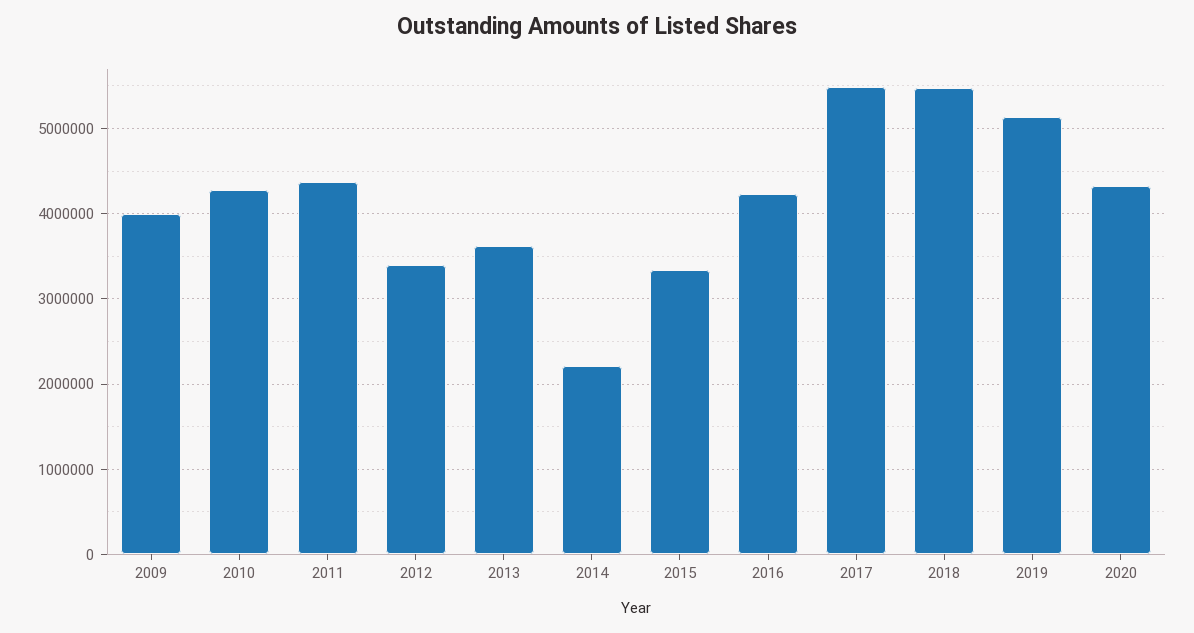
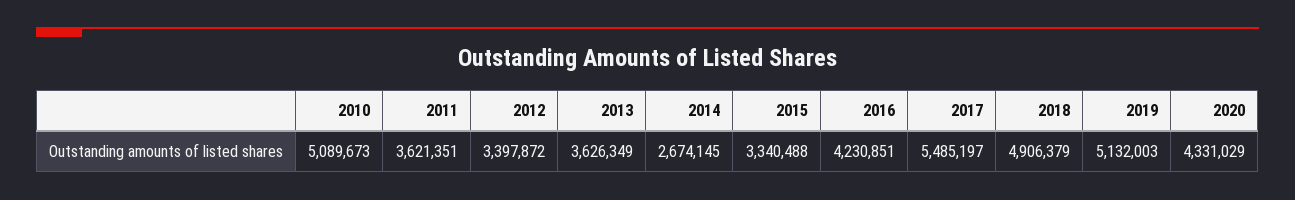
  {
-   "2009": 4000000,
-   "2010": 4300000,
+   "2010": 5089673,
-   "2011": 4400000,
+   "2011": 3621351,
    "2012": 3397872,
    "2013": 3626349,
-   "2014": 2200000,
+   "2014": 2674145,
    "2015": 3340488,
    "2016": 4230851,
    "2017": 5485197,
-   "2018": 5500000,
+   "2018": 4906379,
    "2019": 5132003,
    "2020": 4331029
  }

